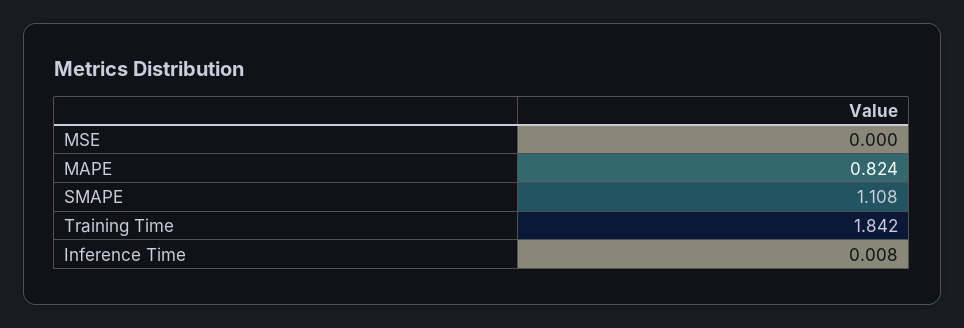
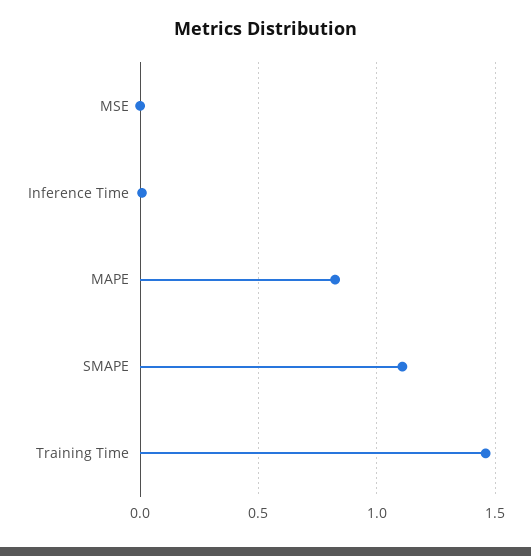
  {
    "MSE": 0,
    "MAPE": 0.824,
    "SMAPE": 1.108,
-   "Training Time": 1.842,
+   "Training Time": 1.45,
    "Inference Time": 0.008
  }

